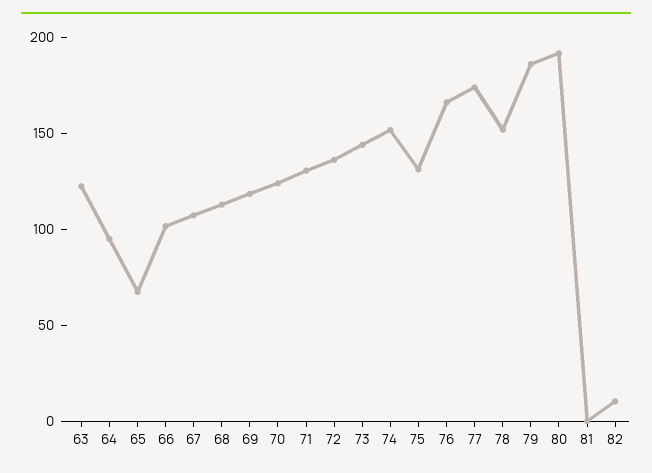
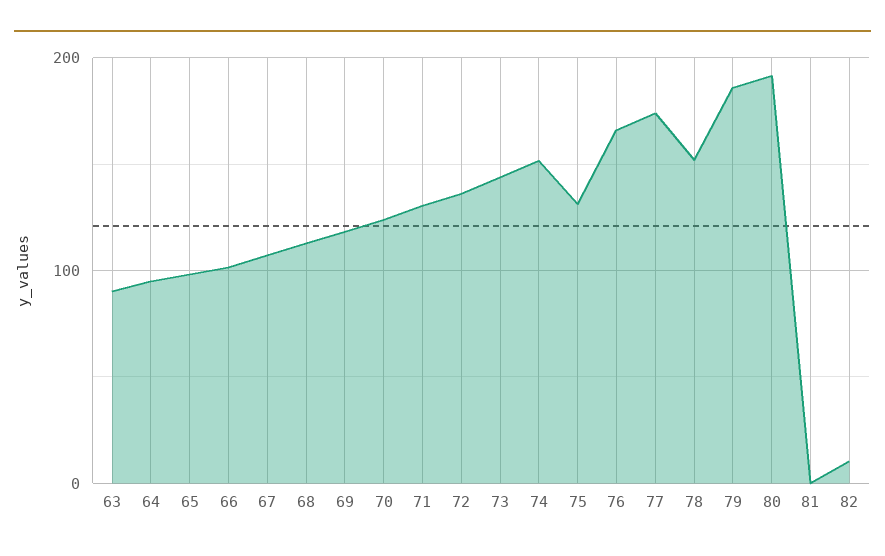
  {
-   "63": 120,
+   "63": 90,
    "64": 90,
-   "65": 70,
+   "65": 100,
    "66": 100,
    "67": 110,
    "68": 110,
    "69": 120,
    "70": 120,
    "71": 130,
    "72": 140,
    "73": 140,
    "74": 150,
    "75": 130,
    "76": 170,
    "77": 170,
    "78": 150,
    "79": 190,
    "80": 190,
    "81": 0,
    "82": 10
  }

